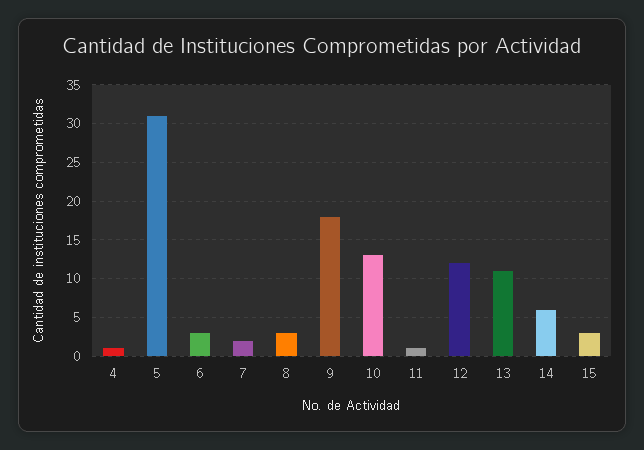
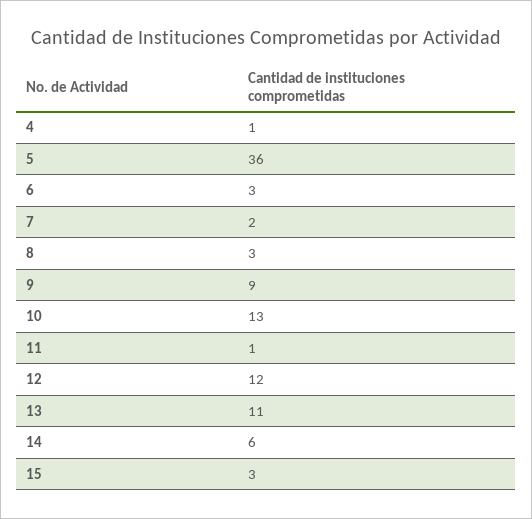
  {
    "4": 1,
-   "5": 31,
+   "5": 36,
    "6": 3,
    "7": 2,
    "8": 3,
-   "9": 18,
+   "9": 9,
    "10": 13,
    "11": 1,
    "12": 12,
    "13": 11,
    "14": 6,
    "15": 3
  }

